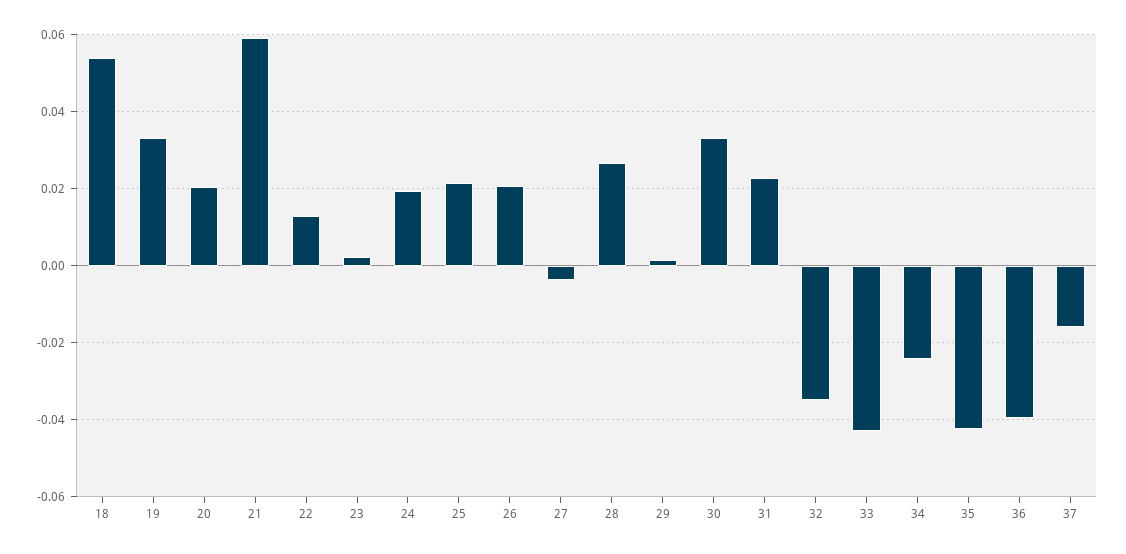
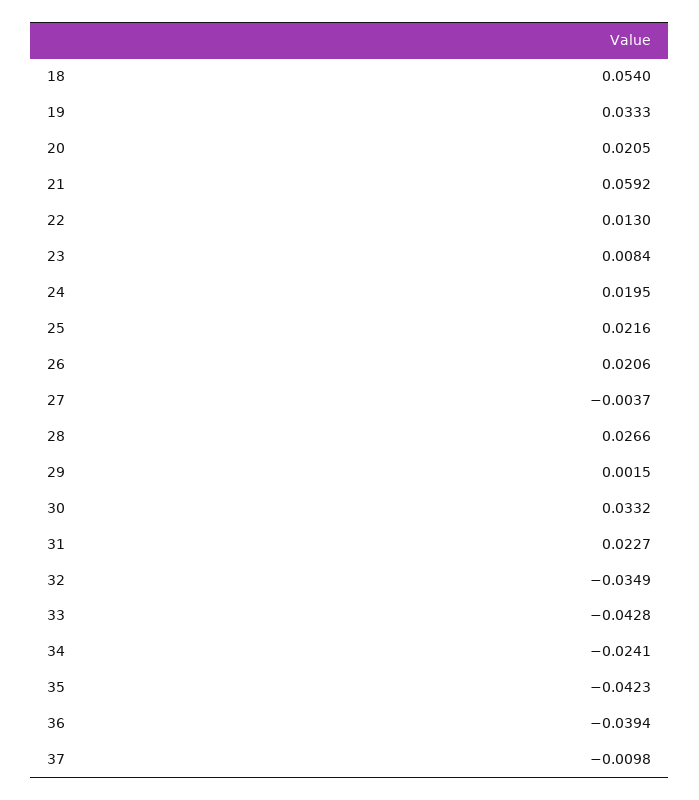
  {
    "18": 0.054,
    "19": 0.0333,
    "20": 0.0205,
    "21": 0.0592,
    "22": 0.013,
-   "23": 0.002,
+   "23": 0.0084,
    "24": 0.0195,
    "25": 0.0216,
    "26": 0.0206,
    "27": -0.0037,
    "28": 0.0266,
    "29": 0.0015,
    "30": 0.0332,
    "31": 0.0227,
    "32": -0.0349,
    "33": -0.0428,
    "34": -0.0241,
    "35": -0.0423,
    "36": -0.0394,
-   "37": -0.016
+   "37": -0.0098
  }

